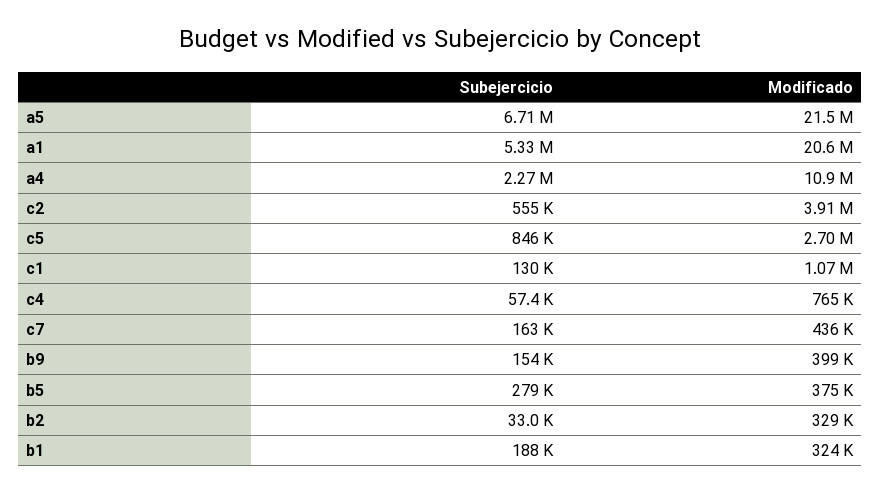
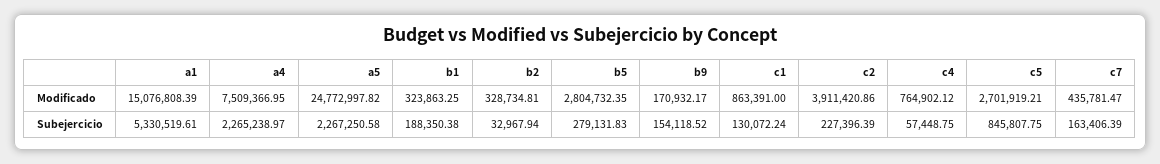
  {
    "Subejercicio": {
-     "a5": 6710000,
+     "a5": 2267250.58,
      "a1": 5330519.61,
      "a4": 2265238.97,
-     "c2": 555000,
+     "c2": 227396.39,
      "c5": 845807.75,
      "c1": 130072.24,
      "c4": 57448.75,
      "c7": 163406.39,
      "b9": 154118.52,
      "b5": 279131.83,
      "b2": 32967.94,
      "b1": 188350.38
    },
    "Modificado": {
-     "a5": 21500000,
+     "a5": 24772997.82,
-     "a1": 20600000,
+     "a1": 15076808.39,
-     "a4": 10900000,
+     "a4": 7509366.95,
      "c2": 3911420.86,
      "c5": 2701919.21,
-     "c1": 1070000,
+     "c1": 863391,
      "c4": 764902.12,
      "c7": 435781.47,
-     "b9": 399000,
+     "b9": 170932.17,
-     "b5": 375000,
+     "b5": 2804732.35,
      "b2": 328734.81,
      "b1": 323863.25
    }
  }

